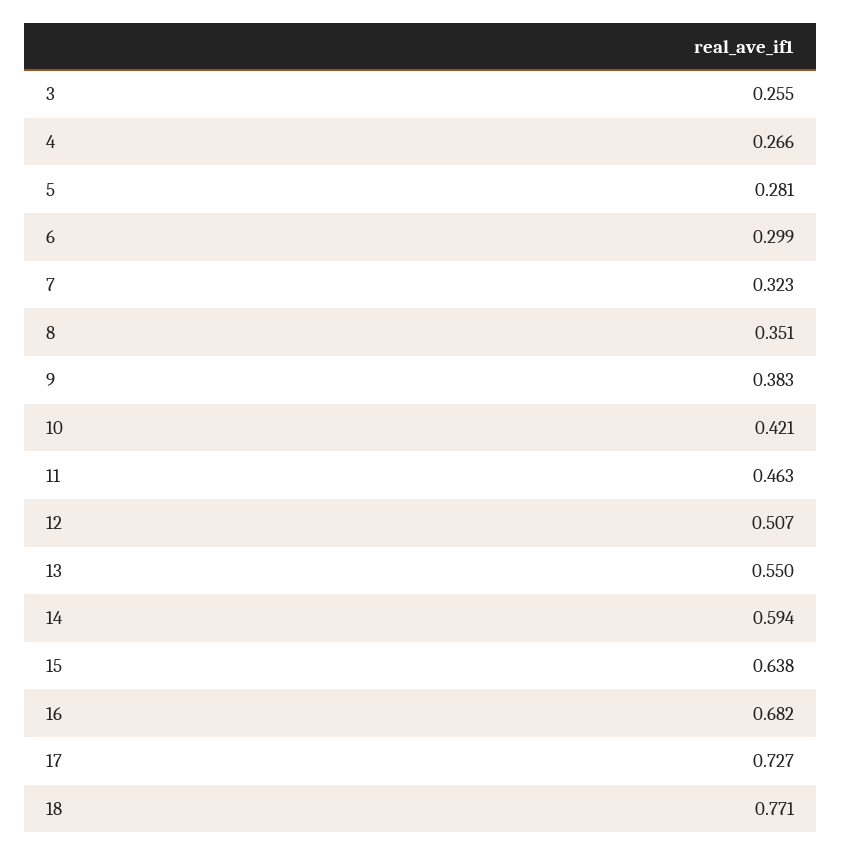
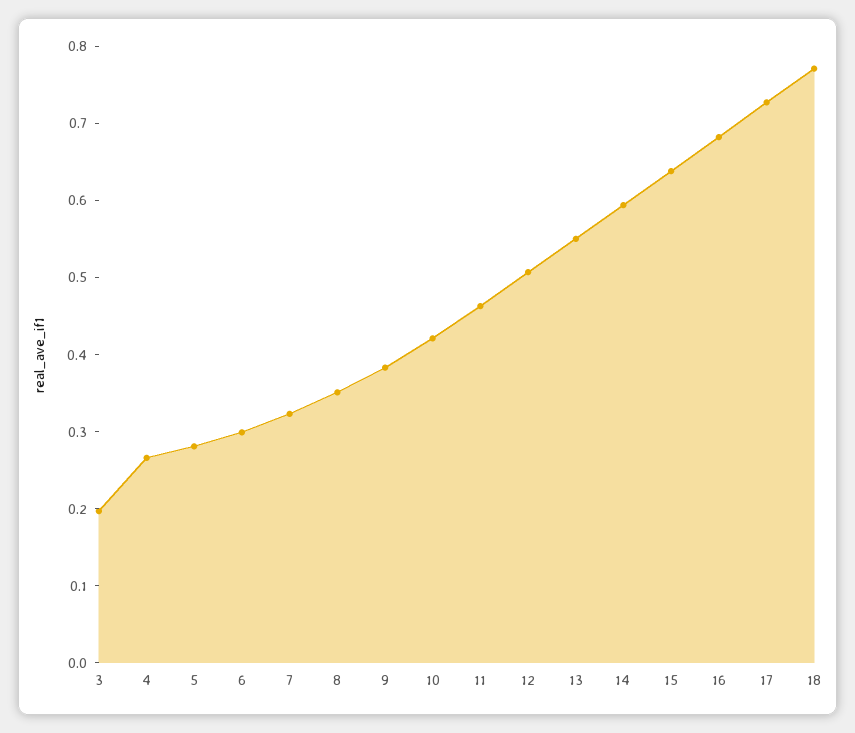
  {
-   "3": 0.255,
+   "3": 0.2,
    "4": 0.266,
    "5": 0.281,
    "6": 0.299,
    "7": 0.323,
    "8": 0.351,
    "9": 0.383,
    "10": 0.421,
    "11": 0.463,
    "12": 0.507,
    "13": 0.55,
    "14": 0.594,
    "15": 0.638,
    "16": 0.682,
    "17": 0.727,
    "18": 0.771
  }

